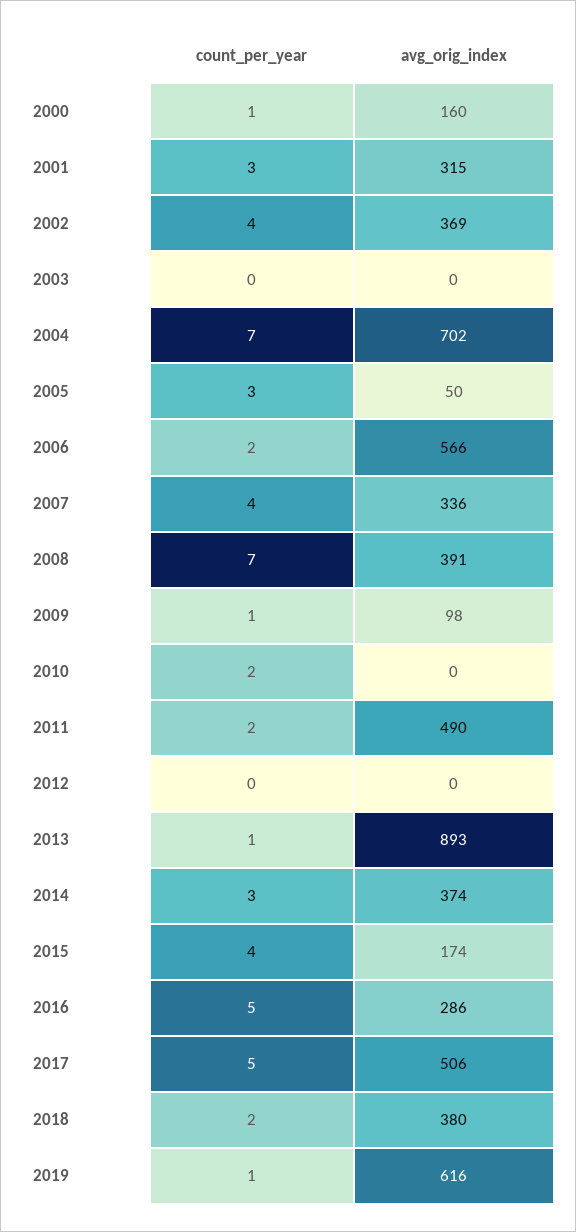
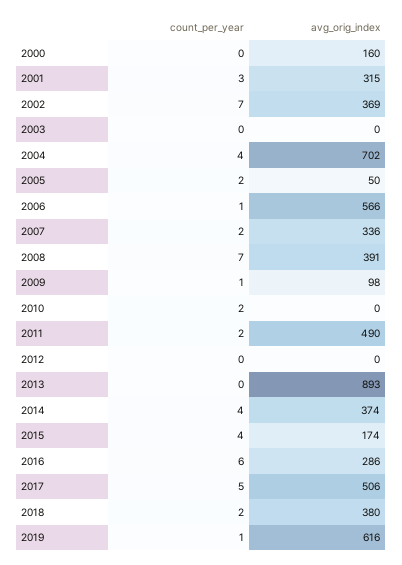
  {
    "count_per_year": {
-     "2000": 1,
+     "2000": 0,
      "2001": 3,
-     "2002": 4,
+     "2002": 7,
      "2003": 0,
-     "2004": 7,
+     "2004": 4,
-     "2005": 3,
+     "2005": 2,
-     "2006": 2,
+     "2006": 1,
-     "2007": 4,
+     "2007": 2,
      "2008": 7,
      "2009": 1,
      "2010": 2,
      "2011": 2,
      "2012": 0,
-     "2013": 1,
+     "2013": 0,
-     "2014": 3,
+     "2014": 4,
      "2015": 4,
-     "2016": 5,
+     "2016": 6,
      "2017": 5,
      "2018": 2,
      "2019": 1
    },
    "avg_orig_index": {
      "2000": 160,
      "2001": 315,
      "2002": 369,
      "2003": 0,
      "2004": 702,
      "2005": 50,
      "2006": 566,
      "2007": 336,
      "2008": 391,
      "2009": 98,
      "2010": 0,
      "2011": 490,
      "2012": 0,
      "2013": 893,
      "2014": 374,
      "2015": 174,
      "2016": 286,
      "2017": 506,
      "2018": 380,
      "2019": 616
    }
  }

